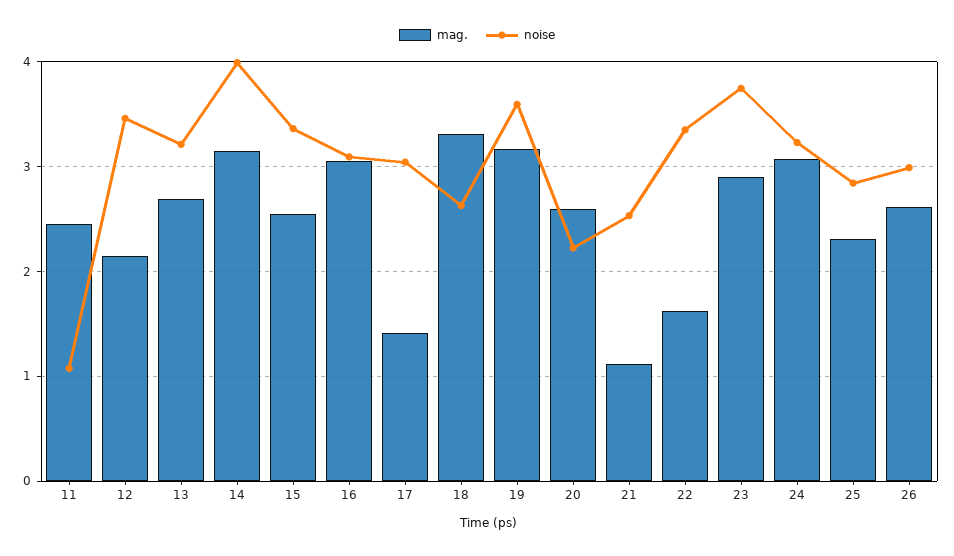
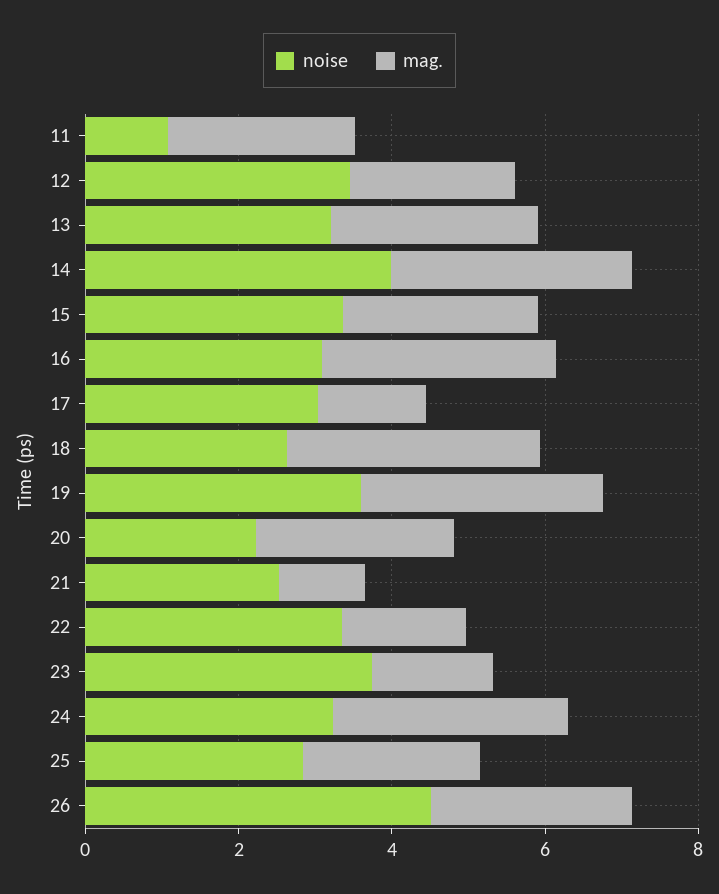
  {
    "mag.": {
      "11": 2.4,
      "12": 2.1,
      "13": 2.7,
      "14": 3.1,
      "15": 2.5,
      "16": 3.1,
      "17": 1.4,
      "18": 3.3,
      "19": 3.2,
      "20": 2.6,
      "21": 1.1,
      "22": 1.6,
-     "23": 2.9,
+     "23": 1.5,
      "24": 3.1,
      "25": 2.3,
      "26": 2.6
    },
    "noise": {
      "11": 1.1,
      "12": 3.5,
      "13": 3.2,
      "14": 4,
      "15": 3.4,
      "16": 3.1,
      "17": 3,
      "18": 2.6,
      "19": 3.6,
      "20": 2.2,
      "21": 2.5,
      "22": 3.4,
      "23": 3.7,
      "24": 3.2,
      "25": 2.8,
-     "26": 3
+     "26": 4.5
    }
  }

